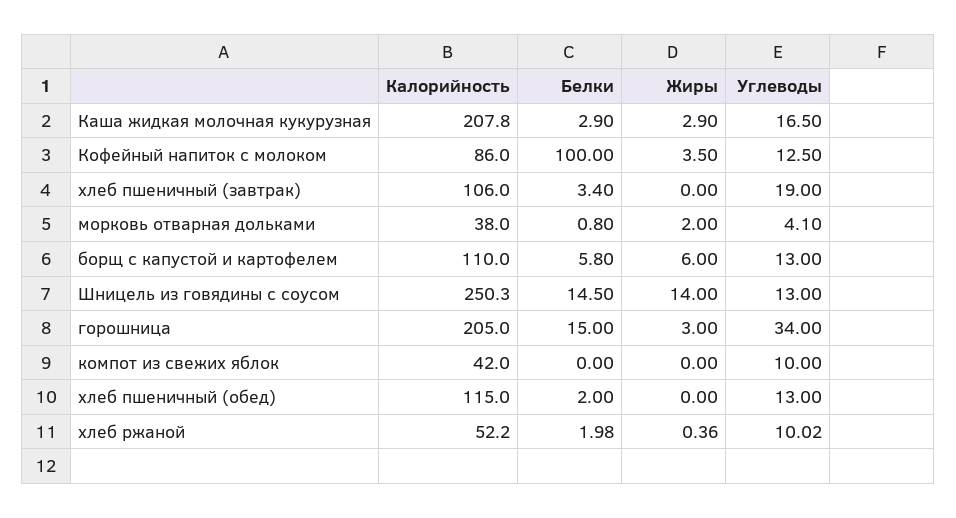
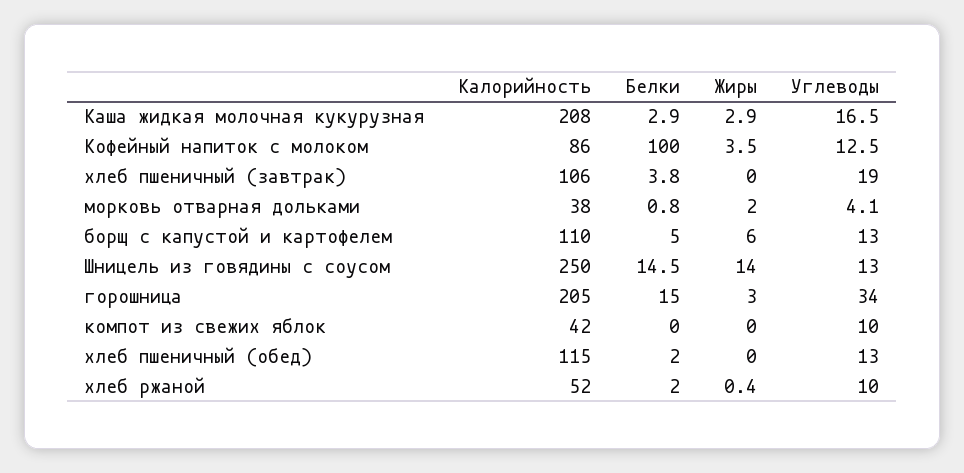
  {
    "Калорийность": {
      "Каша жидкая молочная кукурузная": 207.8,
      "Кофейный напиток с молоком": 86,
      "хлеб пшеничный (завтрак)": 106,
      "морковь отварная дольками": 38,
      "борщ с капустой и картофелем": 110,
      "Шницель из говядины с соусом": 250.3,
      "горошница": 205,
      "компот из свежих яблок": 42,
      "хлеб пшеничный (обед)": 115,
      "хлеб ржаной": 52.2
    },
    "Белки": {
      "Каша жидкая молочная кукурузная": 2.9,
      "Кофейный напиток с молоком": 100,
-     "хлеб пшеничный (завтрак)": 3.4,
+     "хлеб пшеничный (завтрак)": 3.8,
      "морковь отварная дольками": 0.8,
-     "борщ с капустой и картофелем": 5.8,
+     "борщ с капустой и картофелем": 5,
      "Шницель из говядины с соусом": 14.5,
      "горошница": 15,
      "компот из свежих яблок": 0,
      "хлеб пшеничный (обед)": 2,
      "хлеб ржаной": 1.98
    },
    "Жиры": {
      "Каша жидкая молочная кукурузная": 2.9,
      "Кофейный напиток с молоком": 3.5,
      "хлеб пшеничный (завтрак)": 0,
      "морковь отварная дольками": 2,
      "борщ с капустой и картофелем": 6,
      "Шницель из говядины с соусом": 14,
      "горошница": 3,
      "компот из свежих яблок": 0,
      "хлеб пшеничный (обед)": 0,
      "хлеб ржаной": 0.36
    },
    "Углеводы": {
      "Каша жидкая молочная кукурузная": 16.5,
      "Кофейный напиток с молоком": 12.5,
      "хлеб пшеничный (завтрак)": 19,
      "морковь отварная дольками": 4.1,
      "борщ с капустой и картофелем": 13,
      "Шницель из говядины с соусом": 13,
      "горошница": 34,
      "компот из свежих яблок": 10,
      "хлеб пшеничный (обед)": 13,
      "хлеб ржаной": 10.02
    }
  }

